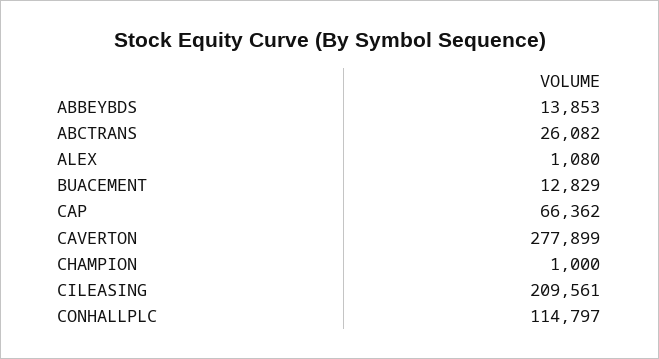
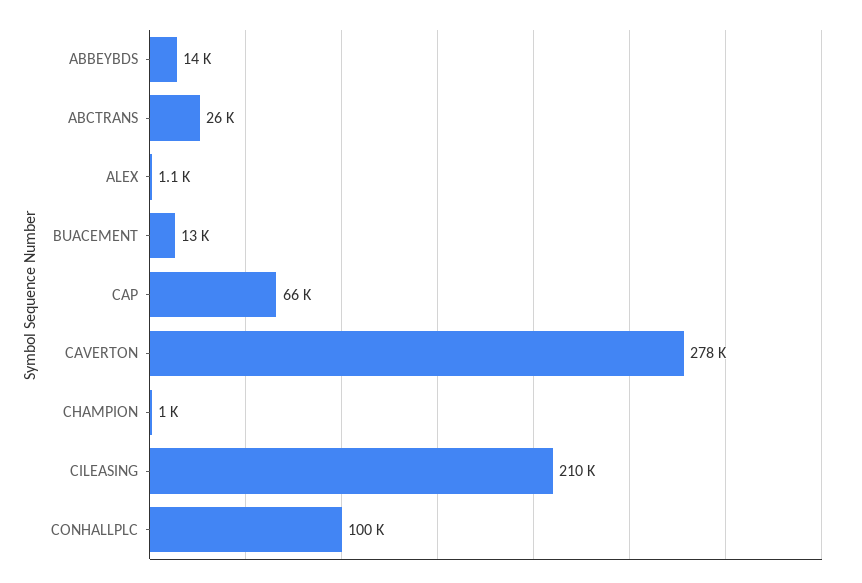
  {
    "ABBEYBDS": 13853,
    "ABCTRANS": 26082,
    "ALEX": 1080,
    "BUACEMENT": 12829,
    "CAP": 66362,
    "CAVERTON": 277899,
    "CHAMPION": 1000,
    "CILEASING": 209561,
-   "CONHALLPLC": 114797
+   "CONHALLPLC": 100000
  }

